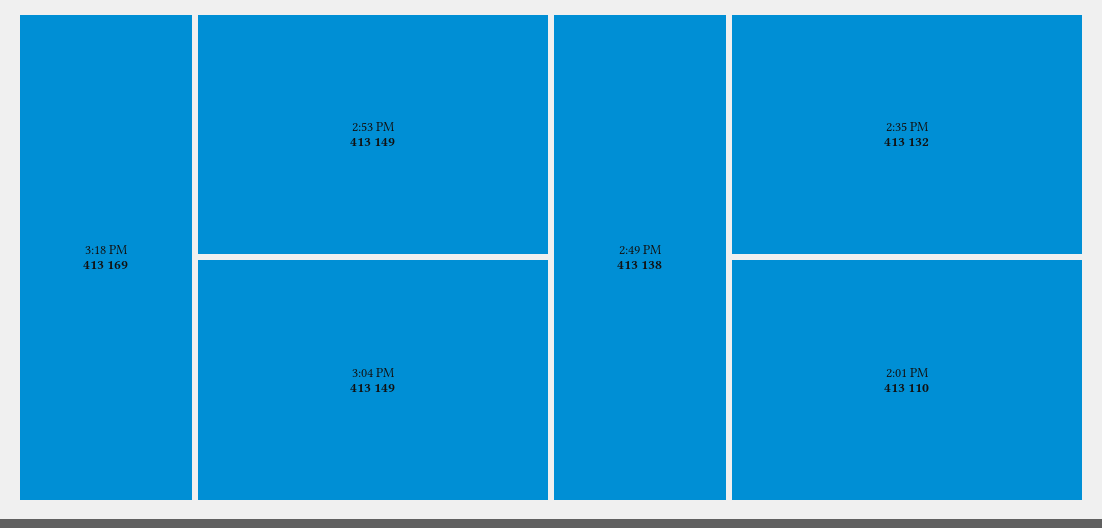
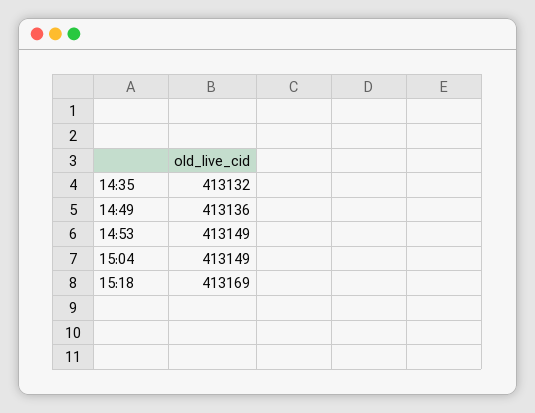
  {
    "3:18 PM": 413169,
    "2:53 PM": 413149,
    "3:04 PM": 413149,
-   "2:49 PM": 413138,
+   "2:49 PM": 413136,
-   "2:35 PM": 413132,
+   "2:35 PM": 413132
-   "2:01 PM": 413110
  }

